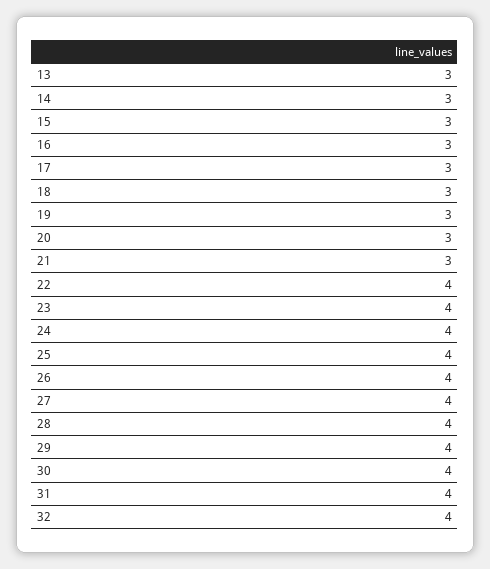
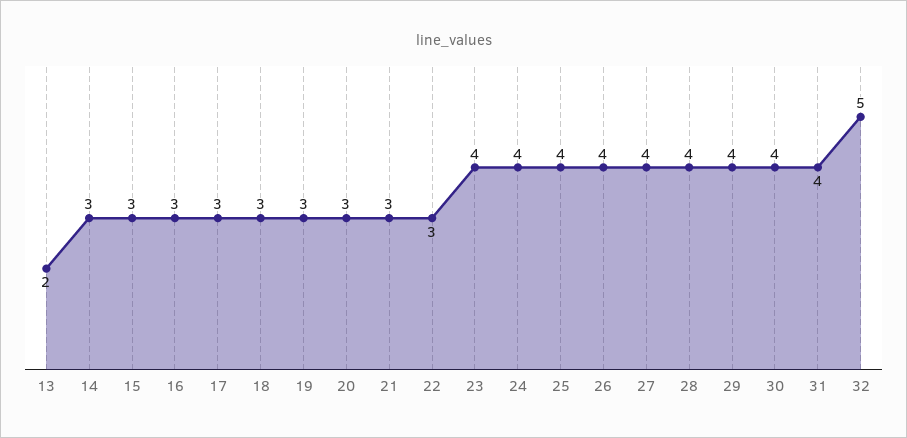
  {
-   "13": 3,
+   "13": 2,
    "14": 3,
    "15": 3,
    "16": 3,
    "17": 3,
    "18": 3,
    "19": 3,
    "20": 3,
    "21": 3,
-   "22": 4,
+   "22": 3,
    "23": 4,
    "24": 4,
    "25": 4,
    "26": 4,
    "27": 4,
    "28": 4,
    "29": 4,
    "30": 4,
    "31": 4,
-   "32": 4
+   "32": 5
  }

